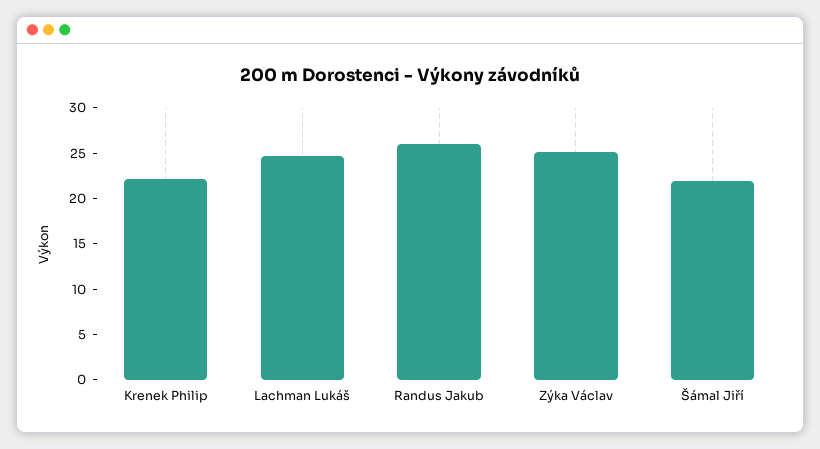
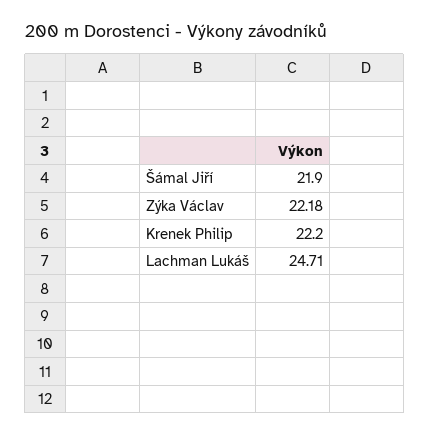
  {
    "Krenek Philip": 22.2,
    "Lachman Lukáš": 24.71,
-   "Randus Jakub": 26,
-   "Zýka Václav": 25,
+   "Zýka Václav": 22.18,
    "Šámal Jiří": 21.9
  }

